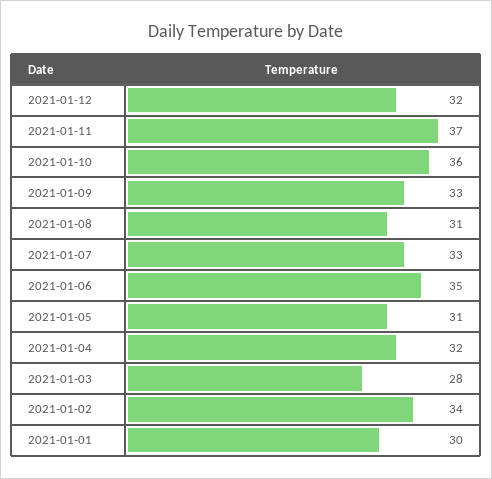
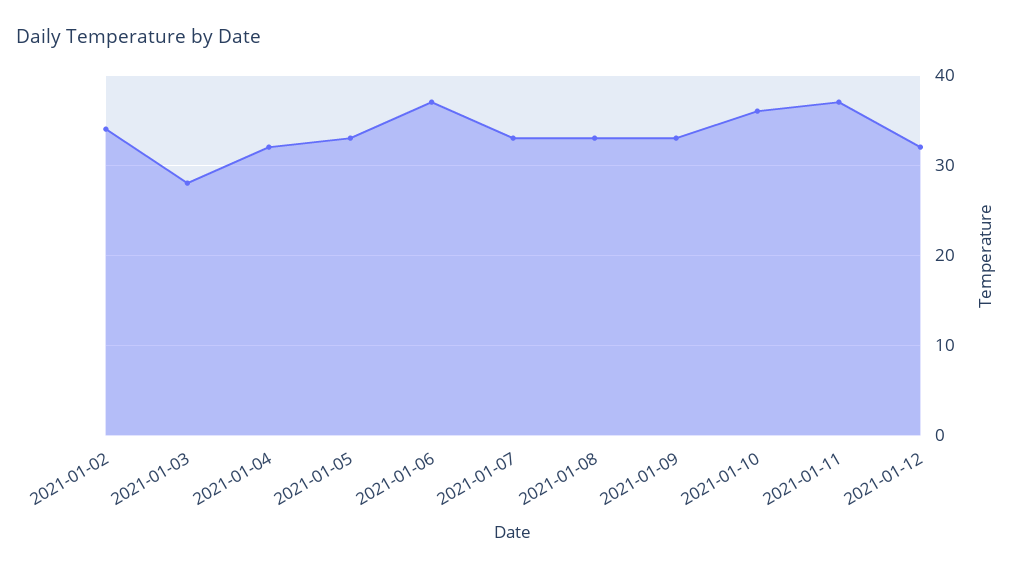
  {
    "2021-01-12": 32,
    "2021-01-11": 37,
    "2021-01-10": 36,
    "2021-01-09": 33,
-   "2021-01-08": 31,
+   "2021-01-08": 33,
    "2021-01-07": 33,
-   "2021-01-06": 35,
+   "2021-01-06": 37,
-   "2021-01-05": 31,
+   "2021-01-05": 33,
    "2021-01-04": 32,
    "2021-01-03": 28,
-   "2021-01-02": 34,
+   "2021-01-02": 34
-   "2021-01-01": 30
  }

